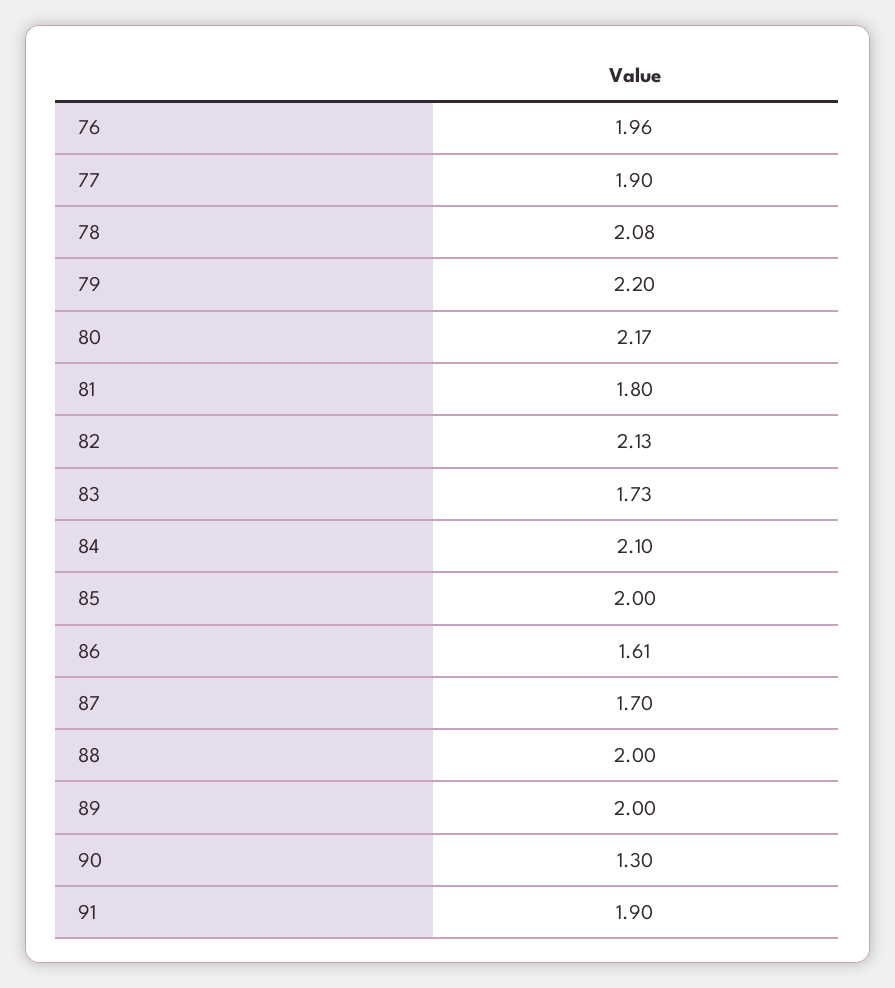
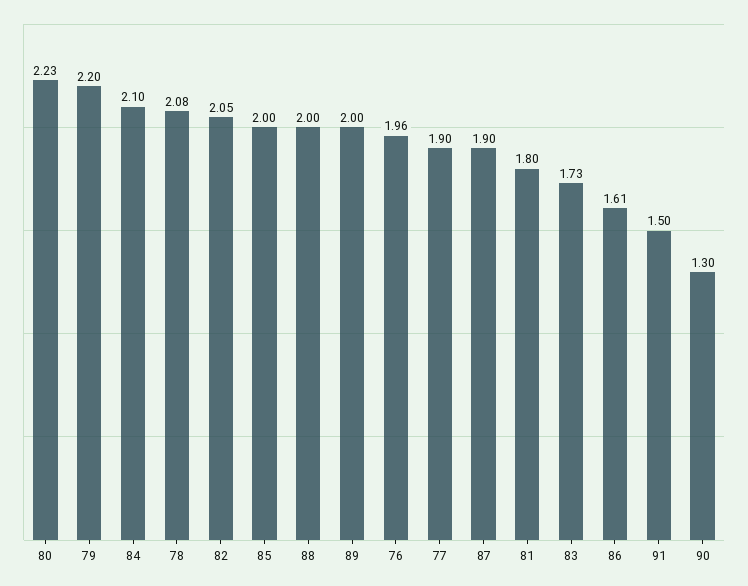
  {
    "76": 1.96,
    "77": 1.9,
    "78": 2.08,
    "79": 2.2,
-   "80": 2.17,
+   "80": 2.23,
    "81": 1.8,
-   "82": 2.13,
+   "82": 2.05,
    "83": 1.73,
    "84": 2.1,
    "85": 2,
    "86": 1.61,
-   "87": 1.7,
+   "87": 1.9,
    "88": 2,
    "89": 2,
    "90": 1.3,
-   "91": 1.9
+   "91": 1.5
  }

